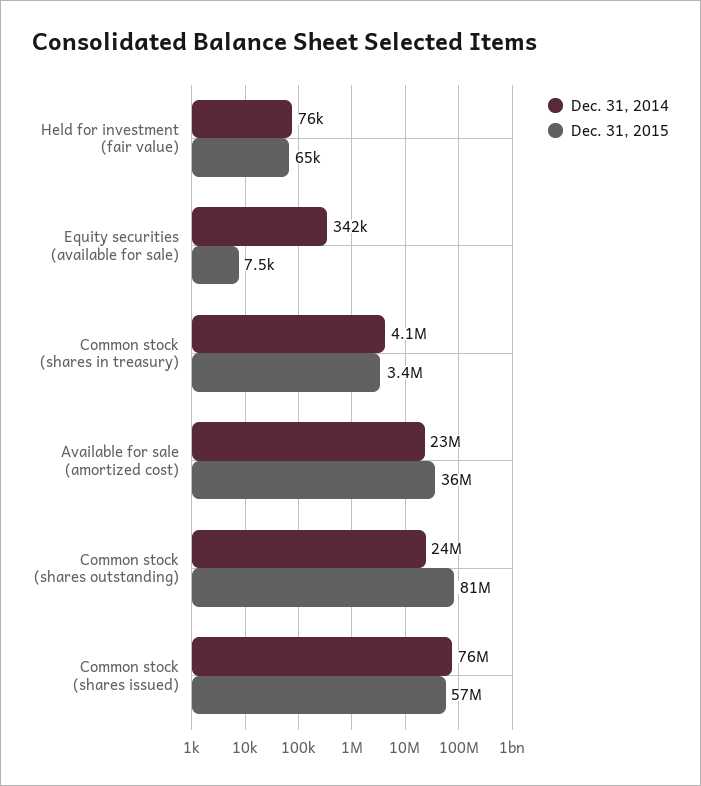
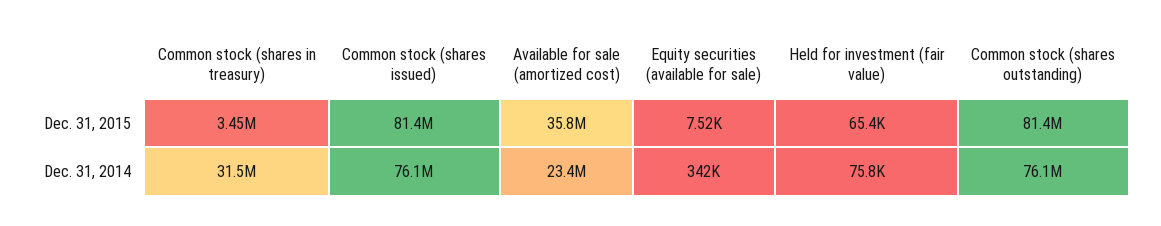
  {
    "Dec. 31, 2014": {
      "Held for investment (fair value)": 75800,
      "Equity securities (available for sale)": 342000,
-     "Common stock (shares in treasury)": 4100000,
+     "Common stock (shares in treasury)": 31500000,
      "Available for sale (amortized cost)": 23400000,
-     "Common stock (shares outstanding)": 24000000,
+     "Common stock (shares outstanding)": 76100000,
      "Common stock (shares issued)": 76100000
    },
    "Dec. 31, 2015": {
      "Held for investment (fair value)": 65400,
      "Equity securities (available for sale)": 7520,
      "Common stock (shares in treasury)": 3450000,
      "Available for sale (amortized cost)": 35800000,
      "Common stock (shares outstanding)": 81400000,
-     "Common stock (shares issued)": 57000000
+     "Common stock (shares issued)": 81400000
    }
  }

